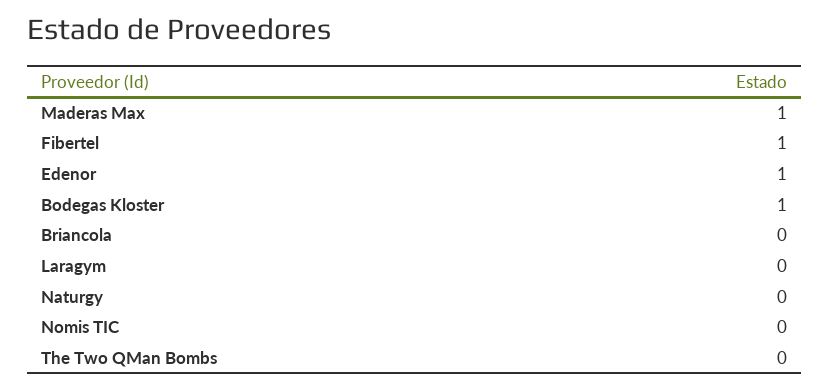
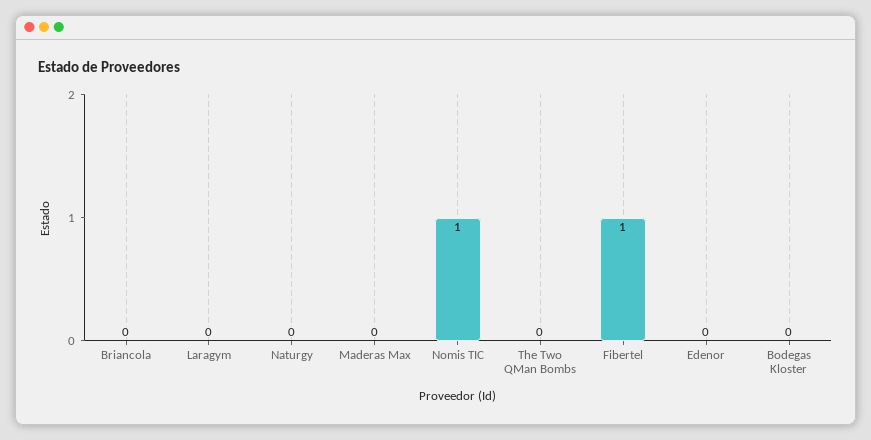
  {
-   "Maderas Max": 1,
+   "Maderas Max": 0,
    "Fibertel": 1,
-   "Edenor": 1,
+   "Edenor": 0,
-   "Bodegas Kloster": 1,
+   "Bodegas Kloster": 0,
    "Briancola": 0,
    "Laragym": 0,
    "Naturgy": 0,
-   "Nomis TIC": 0,
+   "Nomis TIC": 1,
    "The Two QMan Bombs": 0
  }

